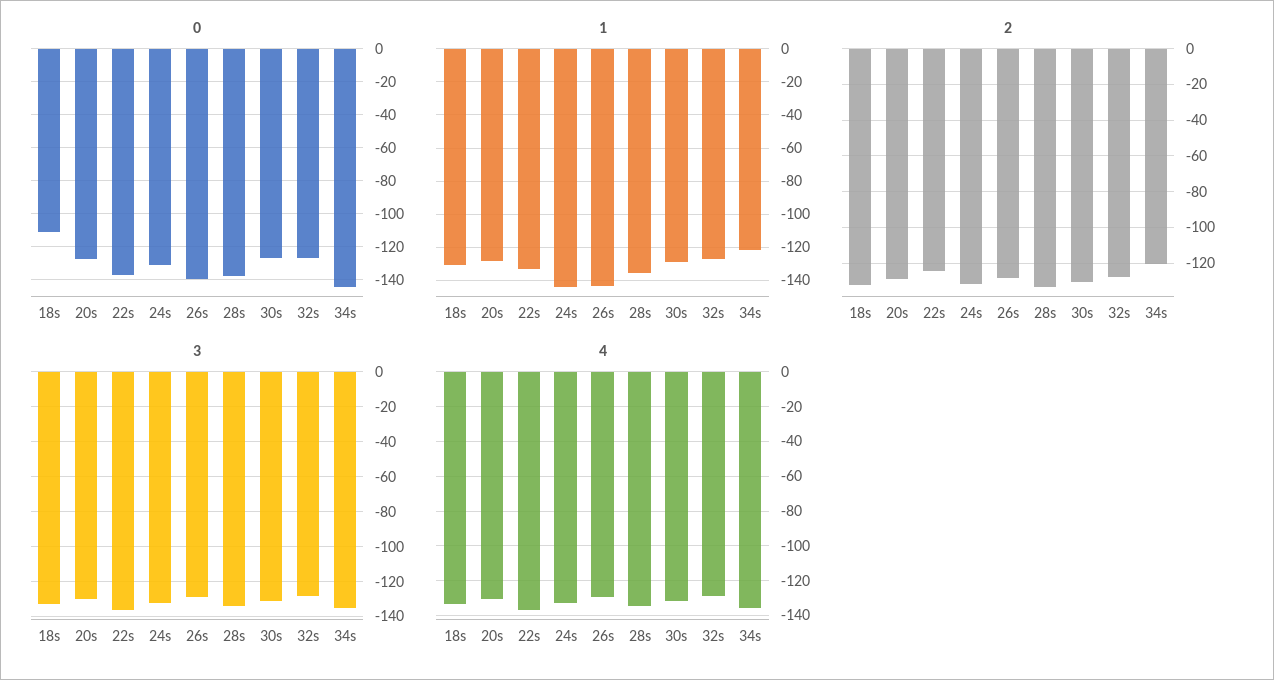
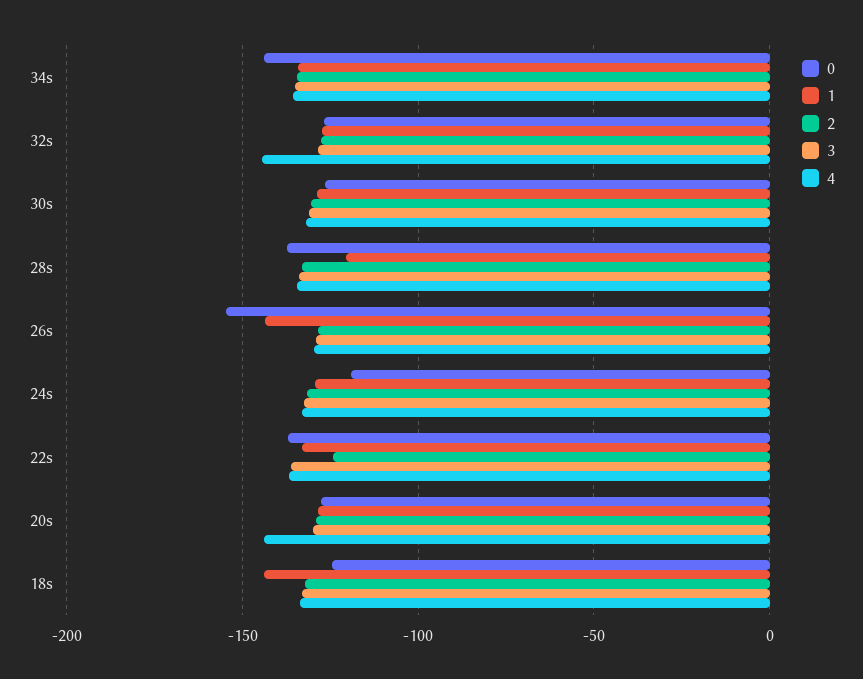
  {
    "0": {
-     "18s": -110,
+     "18s": -125,
      "20s": -130,
      "22s": -135,
-     "24s": -130,
+     "24s": -120,
-     "26s": -140,
+     "26s": -155,
      "28s": -135,
      "30s": -125,
      "32s": -125,
      "34s": -145
    },
    "1": {
-     "18s": -130,
+     "18s": -145,
      "20s": -130,
      "22s": -135,
-     "24s": -145,
+     "24s": -130,
      "26s": -145,
-     "28s": -135,
+     "28s": -120,
      "30s": -130,
      "32s": -125,
-     "34s": -120
+     "34s": -135
    },
    "2": {
      "18s": -130,
      "20s": -130,
      "22s": -125,
      "24s": -130,
      "26s": -130,
      "28s": -135,
      "30s": -130,
      "32s": -130,
-     "34s": -120
+     "34s": -135
    },
    "3": {
      "18s": -135,
      "20s": -130,
      "22s": -135,
      "24s": -130,
      "26s": -130,
      "28s": -135,
      "30s": -130,
      "32s": -130,
      "34s": -135
    },
    "4": {
      "18s": -135,
-     "20s": -130,
+     "20s": -145,
      "22s": -135,
      "24s": -135,
      "26s": -130,
      "28s": -135,
      "30s": -130,
-     "32s": -130,
+     "32s": -145,
      "34s": -135
    }
  }

